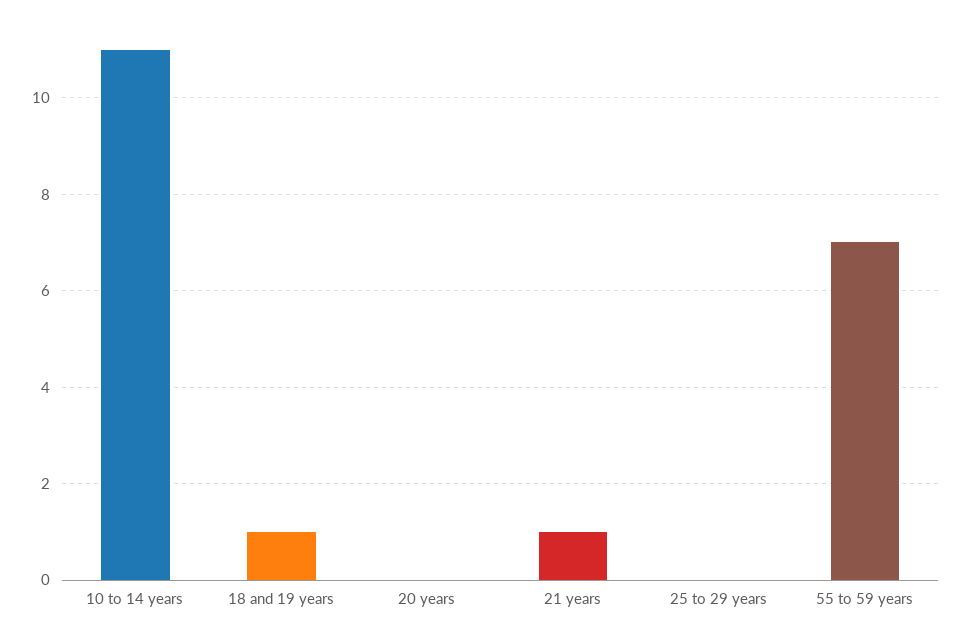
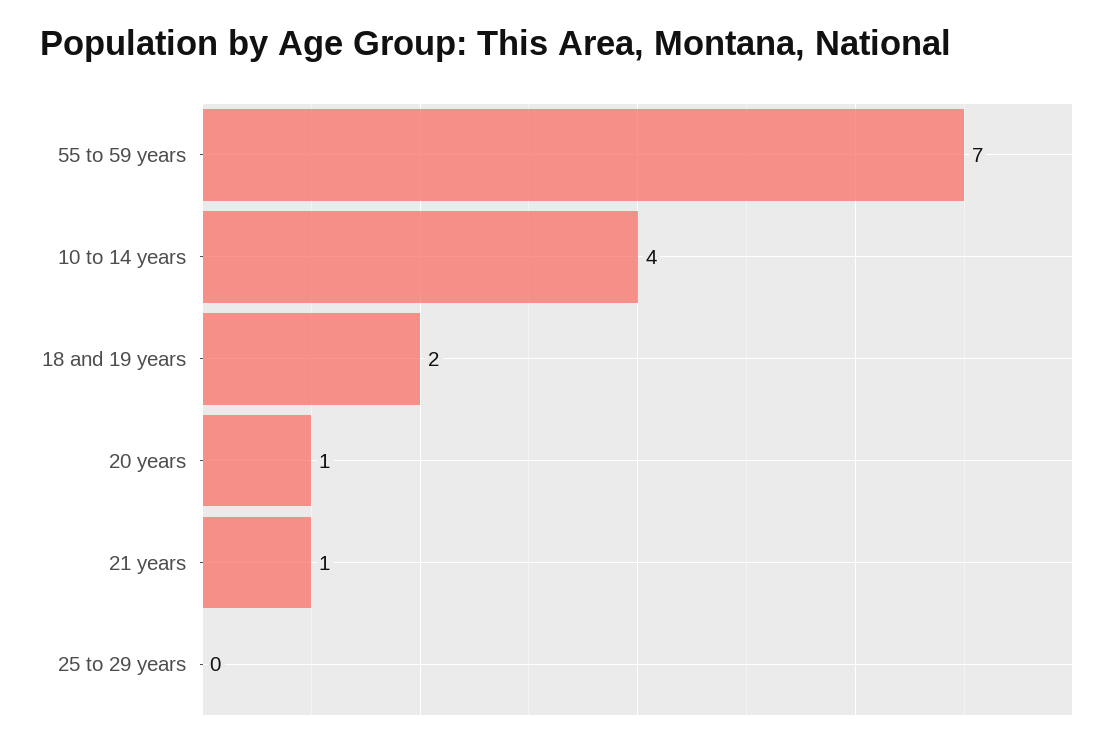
  {
-   "10 to 14 years": 11,
+   "10 to 14 years": 4,
-   "18 and 19 years": 1,
+   "18 and 19 years": 2,
-   "20 years": 0,
+   "20 years": 1,
    "21 years": 1,
    "25 to 29 years": 0,
    "55 to 59 years": 7
  }

